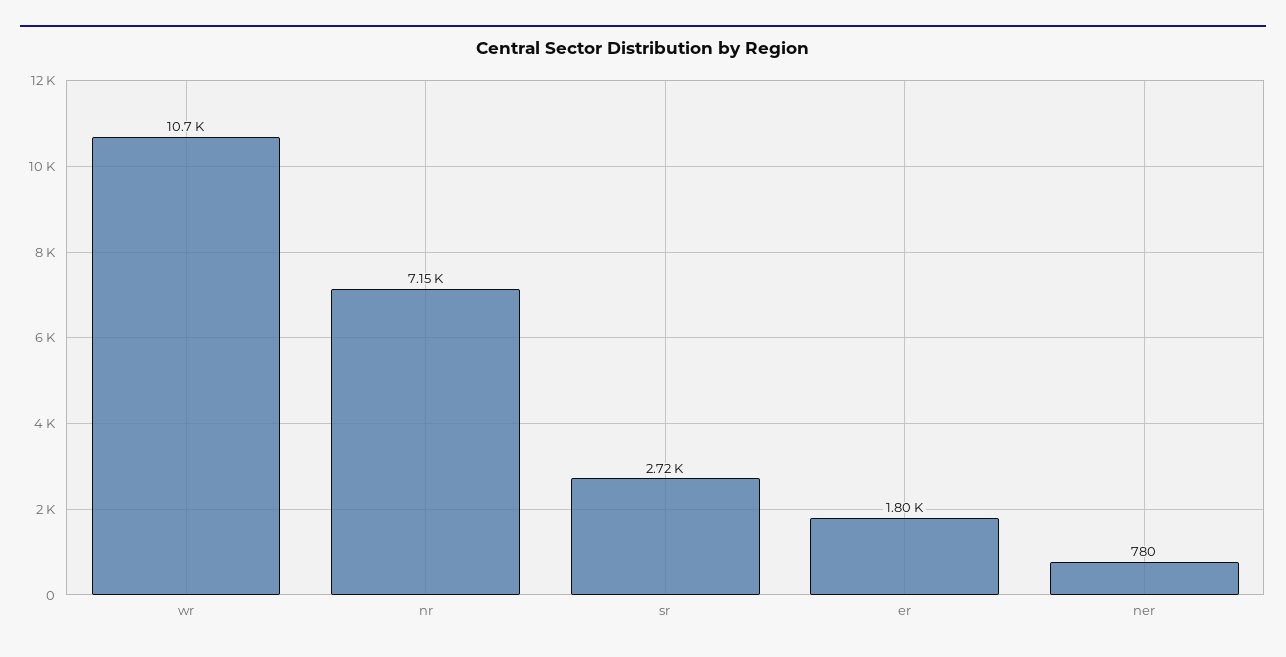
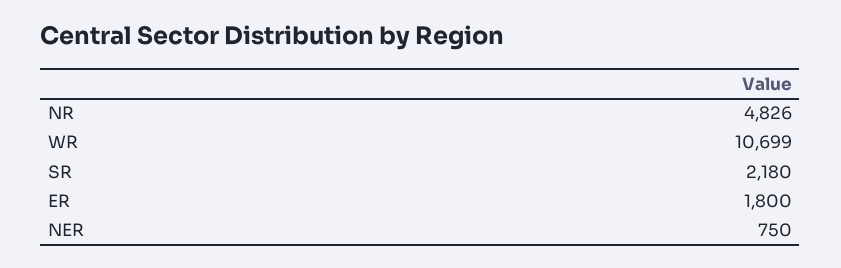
  {
    "wr": 10699,
-   "nr": 7150,
+   "nr": 4826,
-   "sr": 2720,
+   "sr": 2180,
    "er": 1800,
-   "ner": 780
+   "ner": 750
  }

